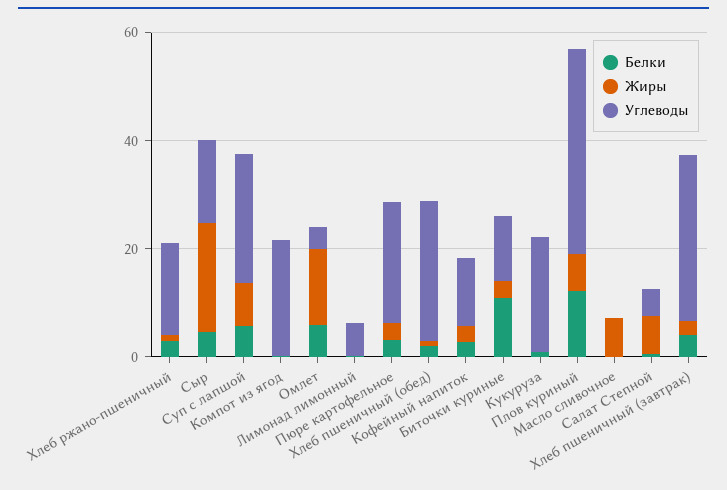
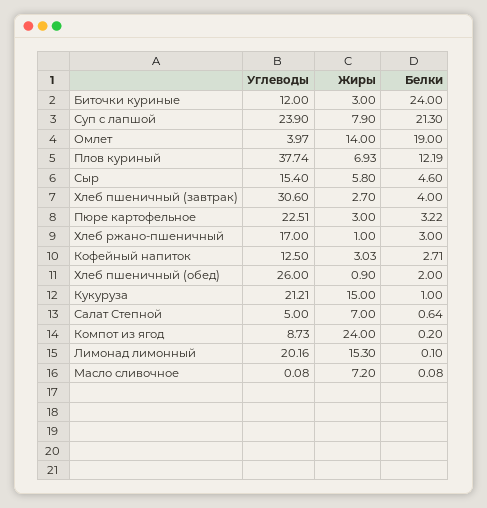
  {
    "Белки": {
      "Хлеб ржано-пшеничный": 3,
      "Сыр": 4.6,
-     "Суп с лапшой": 5,
+     "Суп с лапшой": 21.3,
      "Компот из ягод": 0.2,
-     "Омлет": 5,
+     "Омлет": 19,
      "Лимонад лимонный": 0.1,
      "Пюре картофельное": 3.22,
      "Хлеб пшеничный (обед)": 2,
      "Кофейный напиток": 2.71,
-     "Биточки куриные": 10,
+     "Биточки куриные": 24,
      "Кукуруза": 1,
      "Плов куриный": 12.19,
      "Масло сливочное": 0.08,
      "Салат Степной": 0.64,
      "Хлеб пшеничный (завтрак)": 4
    },
    "Жиры": {
      "Хлеб ржано-пшеничный": 1,
-     "Сыр": 20,
+     "Сыр": 5.8,
      "Суп с лапшой": 7.9,
-     "Компот из ягод": 0,
+     "Компот из ягод": 24,
      "Омлет": 14,
-     "Лимонад лимонный": 0,
+     "Лимонад лимонный": 15.3,
      "Пюре картофельное": 3,
      "Хлеб пшеничный (обед)": 0.9,
      "Кофейный напиток": 3.03,
      "Биточки куриные": 3,
-     "Кукуруза": 0,
+     "Кукуруза": 15,
      "Плов куриный": 6.93,
      "Масло сливочное": 7.2,
      "Салат Степной": 7,
      "Хлеб пшеничный (завтрак)": 2.7
    },
    "Углеводы": {
      "Хлеб ржано-пшеничный": 17,
      "Сыр": 15.4,
      "Суп с лапшой": 23.9,
-     "Компот из ягод": 20,
+     "Компот из ягод": 8.73,
      "Омлет": 3.97,
-     "Лимонад лимонный": 5,
+     "Лимонад лимонный": 20.16,
      "Пюре картофельное": 22.51,
      "Хлеб пшеничный (обед)": 26,
      "Кофейный напиток": 12.5,
      "Биточки куриные": 12,
      "Кукуруза": 21.21,
      "Плов куриный": 37.74,
      "Масло сливочное": 0.08,
      "Салат Степной": 5,
      "Хлеб пшеничный (завтрак)": 30.6
    }
  }

